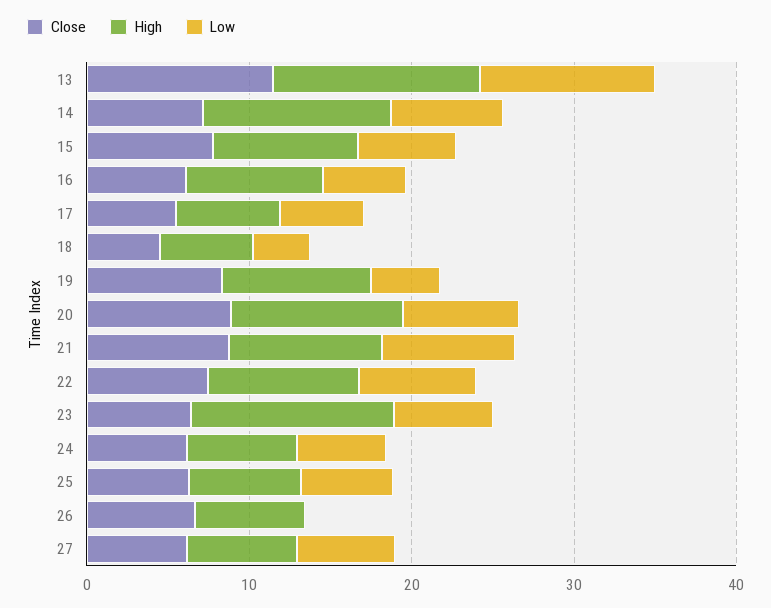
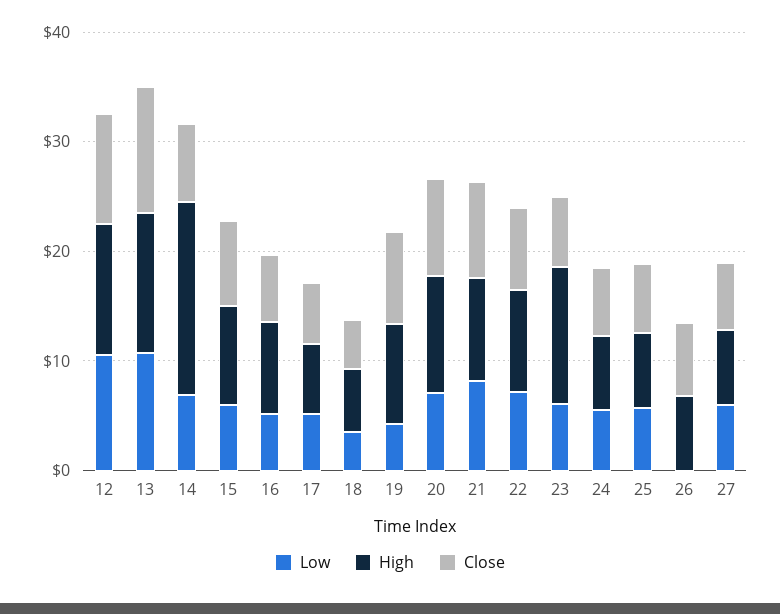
  {
    "Close": {
      "13": 12,
      "14": 8,
      "15": 8,
      "16": 6,
      "17": 6,
      "18": 4,
      "19": 8,
      "20": 8,
      "21": 8,
      "22": 8,
      "23": 6,
      "24": 6,
      "25": 6,
      "26": 6,
-     "27": 6
+     "27": 6,
+     "12": 10
    },
    "High": {
      "13": 12,
-     "14": 12,
+     "14": 18,
      "15": 8,
      "16": 8,
      "17": 6,
      "18": 6,
      "19": 10,
      "20": 10,
      "21": 10,
      "22": 10,
      "23": 12,
      "24": 6,
      "25": 6,
      "26": 6,
-     "27": 6
+     "27": 6,
+     "12": 12
    },
    "Low": {
      "13": 10,
      "14": 6,
      "15": 6,
      "16": 6,
      "17": 6,
      "18": 4,
      "19": 4,
      "20": 8,
      "21": 8,
      "22": 8,
      "23": 6,
      "24": 6,
      "25": 6,
      "26": 0,
-     "27": 6
+     "27": 6,
+     "12": 10
    }
  }

